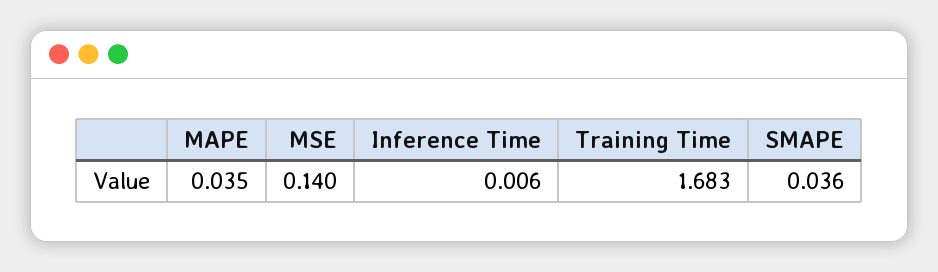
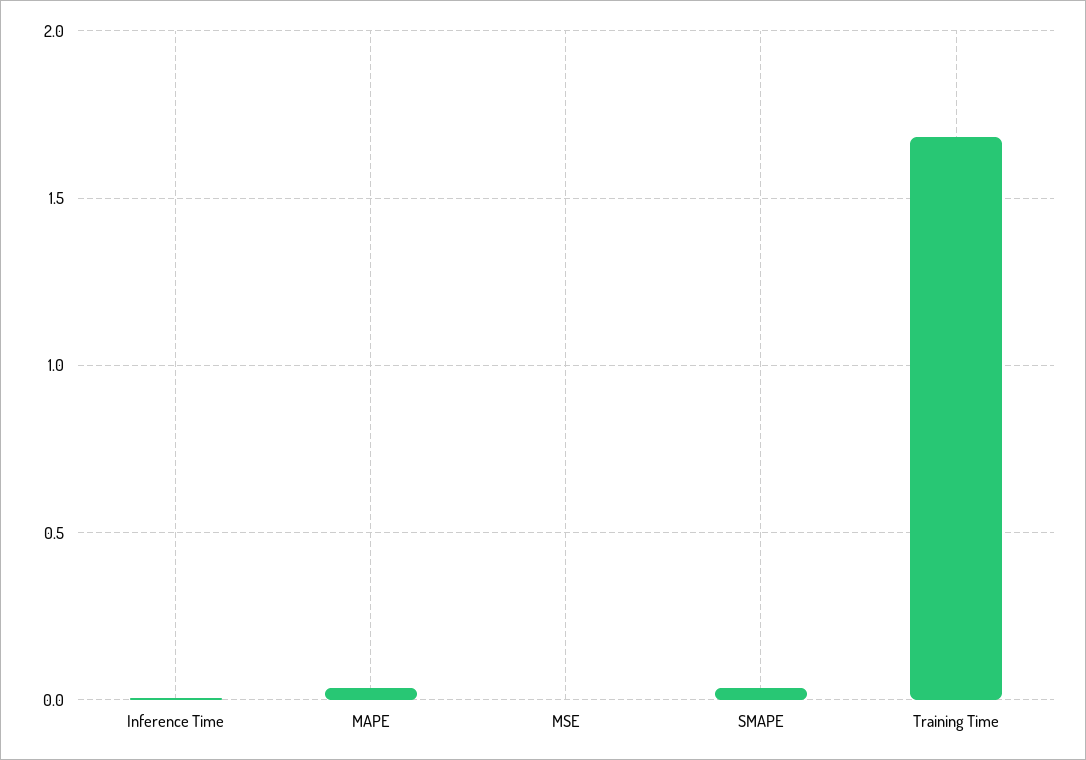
  {
    "MAPE": 0.035,
-   "MSE": 0.14,
+   "MSE": 0,
    "Inference Time": 0.006,
    "Training Time": 1.683,
    "SMAPE": 0.036
  }

